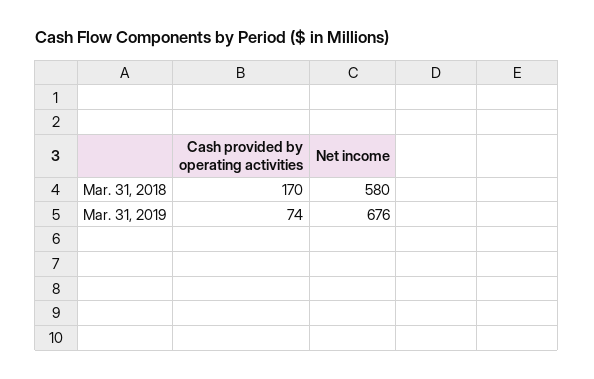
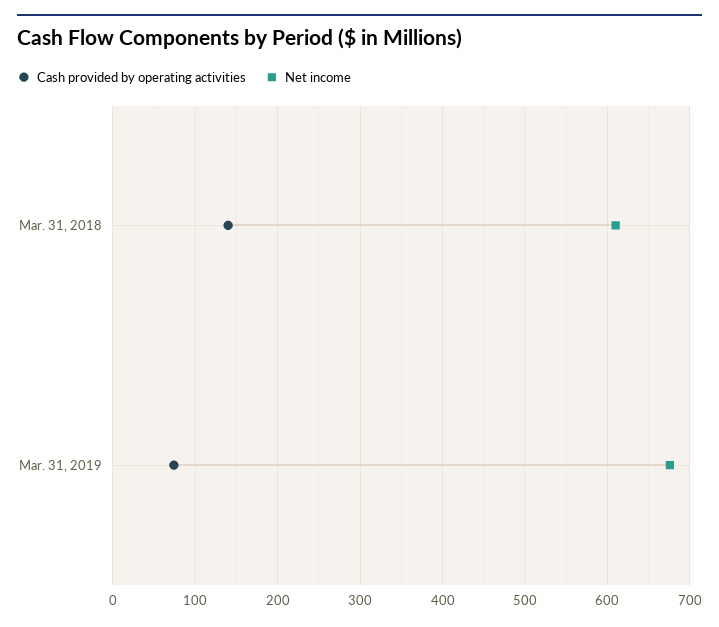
  {
    "Cash provided by operating activities": {
-     "Mar. 31, 2018": 170,
+     "Mar. 31, 2018": 140,
      "Mar. 31, 2019": 74
    },
    "Net income": {
-     "Mar. 31, 2018": 580,
+     "Mar. 31, 2018": 610,
      "Mar. 31, 2019": 676
    }
  }

